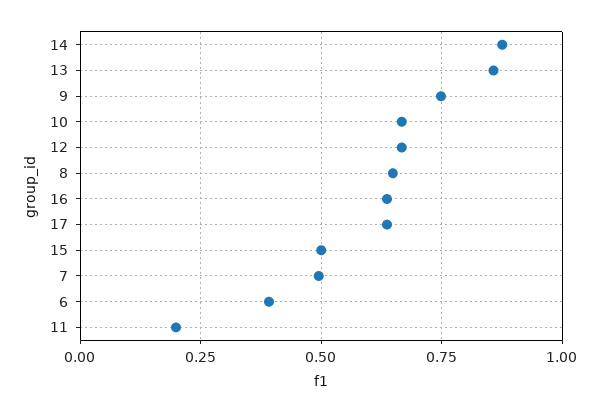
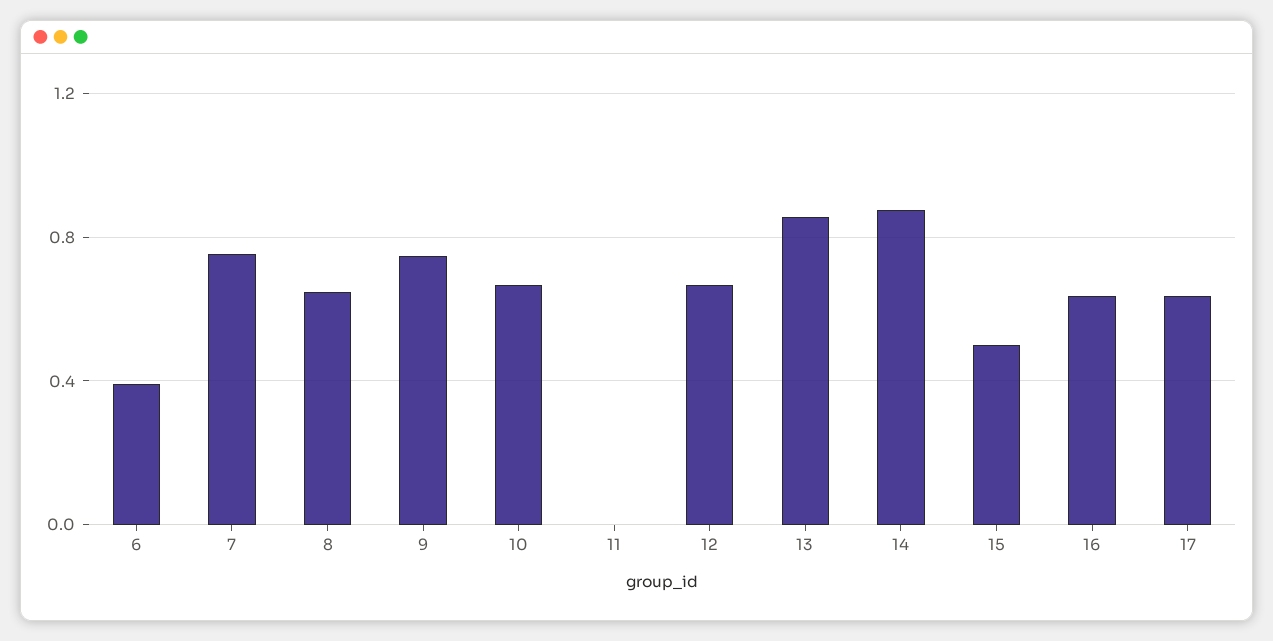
  {
    "14": 0.875,
    "13": 0.85,
    "9": 0.75,
    "10": 0.675,
    "12": 0.675,
    "8": 0.65,
    "16": 0.625,
    "17": 0.625,
    "15": 0.5,
-   "7": 0.5,
+   "7": 0.75,
    "6": 0.4,
-   "11": 0.2
+   "11": 0
  }

